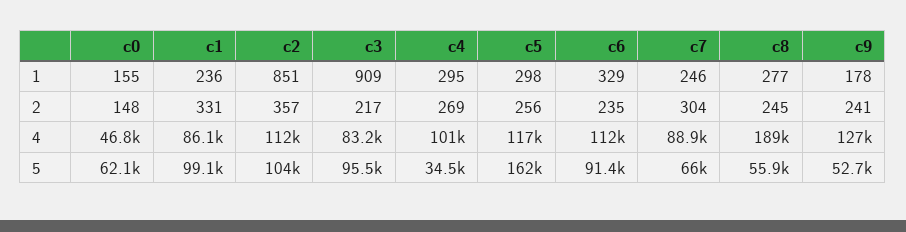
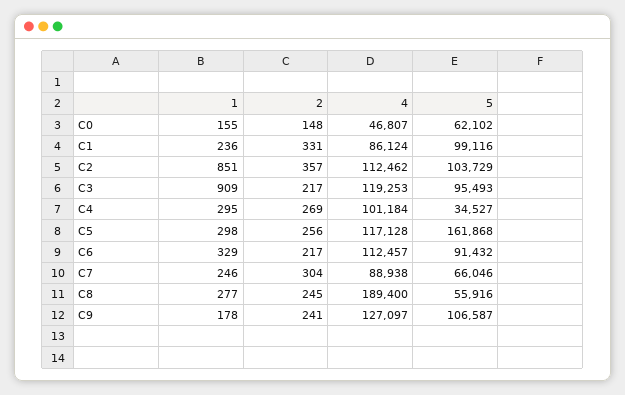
  {
    "c0": {
      "1": 155,
      "2": 148,
      "4": 46807,
      "5": 62102
    },
    "c1": {
      "1": 236,
      "2": 331,
      "4": 86124,
      "5": 99116
    },
    "c2": {
      "1": 851,
      "2": 357,
      "4": 112462,
      "5": 103729
    },
    "c3": {
      "1": 909,
      "2": 217,
-     "4": 83200,
+     "4": 119253,
      "5": 95493
    },
    "c4": {
      "1": 295,
      "2": 269,
      "4": 101184,
      "5": 34527
    },
    "c5": {
      "1": 298,
      "2": 256,
      "4": 117128,
      "5": 161868
    },
    "c6": {
      "1": 329,
-     "2": 235,
+     "2": 217,
      "4": 112457,
      "5": 91432
    },
    "c7": {
      "1": 246,
      "2": 304,
      "4": 88938,
      "5": 66046
    },
    "c8": {
      "1": 277,
      "2": 245,
      "4": 189400,
      "5": 55916
    },
    "c9": {
      "1": 178,
      "2": 241,
      "4": 127097,
-     "5": 52700
+     "5": 106587
    }
  }

